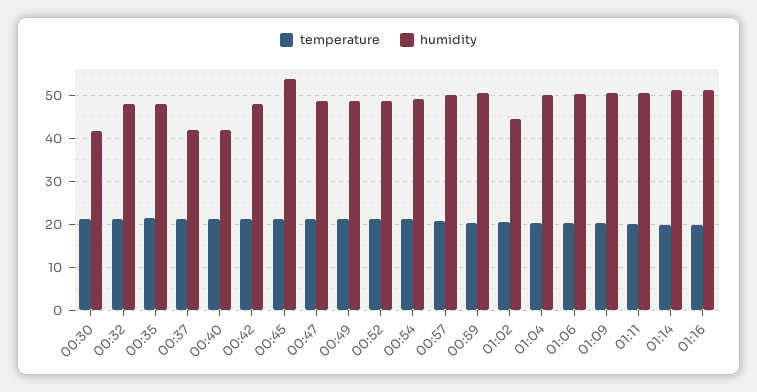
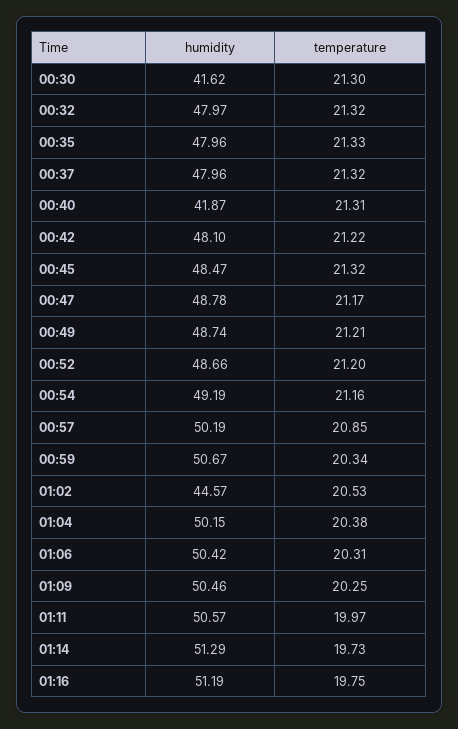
  {
    "temperature": {
      "00:30": 21.3,
      "00:32": 21.32,
      "00:35": 21.33,
      "00:37": 21.32,
      "00:40": 21.31,
      "00:42": 21.22,
      "00:45": 21.32,
      "00:47": 21.17,
      "00:49": 21.21,
      "00:52": 21.2,
      "00:54": 21.16,
      "00:57": 20.85,
      "00:59": 20.34,
      "01:02": 20.53,
      "01:04": 20.38,
      "01:06": 20.31,
      "01:09": 20.25,
      "01:11": 19.97,
      "01:14": 19.73,
      "01:16": 19.75
    },
    "humidity": {
      "00:30": 41.62,
      "00:32": 47.97,
      "00:35": 47.96,
-     "00:37": 42,
+     "00:37": 47.96,
      "00:40": 41.87,
      "00:42": 48.1,
-     "00:45": 54,
+     "00:45": 48.47,
      "00:47": 48.78,
      "00:49": 48.74,
      "00:52": 48.66,
      "00:54": 49.19,
      "00:57": 50.19,
      "00:59": 50.67,
      "01:02": 44.57,
      "01:04": 50.15,
      "01:06": 50.42,
      "01:09": 50.46,
      "01:11": 50.57,
      "01:14": 51.29,
      "01:16": 51.19
    }
  }

